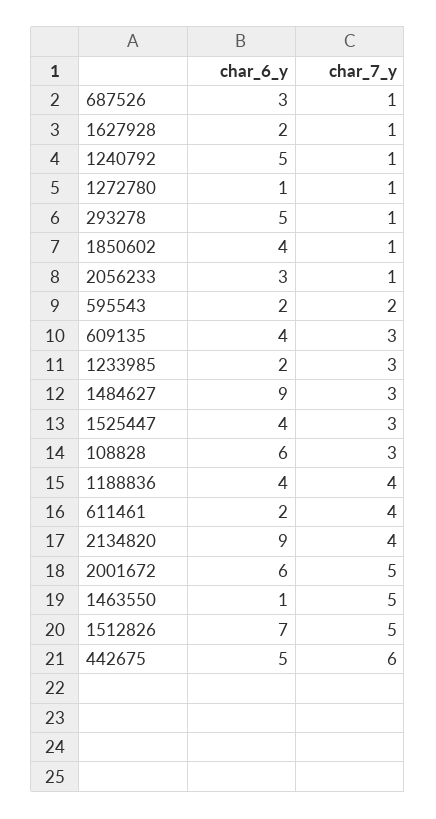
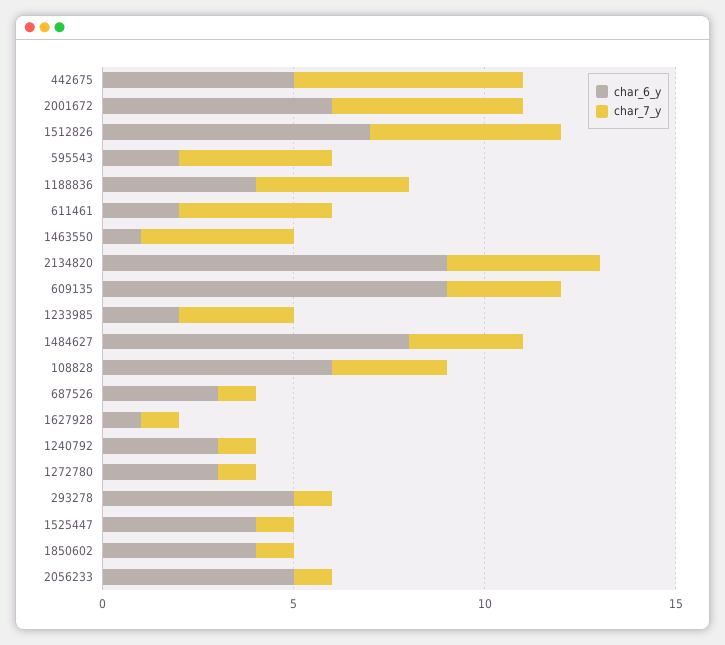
  {
    "char_6_y": {
      "687526": 3,
-     "1627928": 2,
+     "1627928": 1,
-     "1240792": 5,
+     "1240792": 3,
-     "1272780": 1,
+     "1272780": 3,
      "293278": 5,
      "1850602": 4,
-     "2056233": 3,
+     "2056233": 5,
      "595543": 2,
-     "609135": 4,
+     "609135": 9,
      "1233985": 2,
-     "1484627": 9,
+     "1484627": 8,
      "1525447": 4,
      "108828": 6,
      "1188836": 4,
      "611461": 2,
      "2134820": 9,
      "2001672": 6,
      "1463550": 1,
      "1512826": 7,
      "442675": 5
    },
    "char_7_y": {
      "687526": 1,
      "1627928": 1,
      "1240792": 1,
      "1272780": 1,
      "293278": 1,
      "1850602": 1,
      "2056233": 1,
-     "595543": 2,
+     "595543": 4,
      "609135": 3,
      "1233985": 3,
      "1484627": 3,
-     "1525447": 3,
+     "1525447": 1,
      "108828": 3,
      "1188836": 4,
      "611461": 4,
      "2134820": 4,
      "2001672": 5,
-     "1463550": 5,
+     "1463550": 4,
      "1512826": 5,
      "442675": 6
    }
  }

